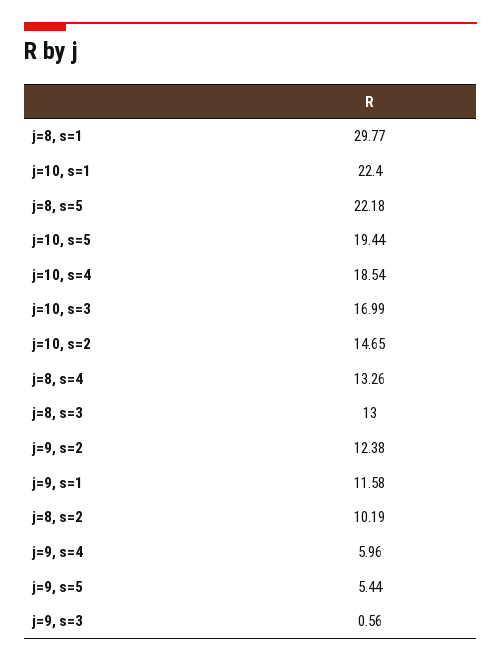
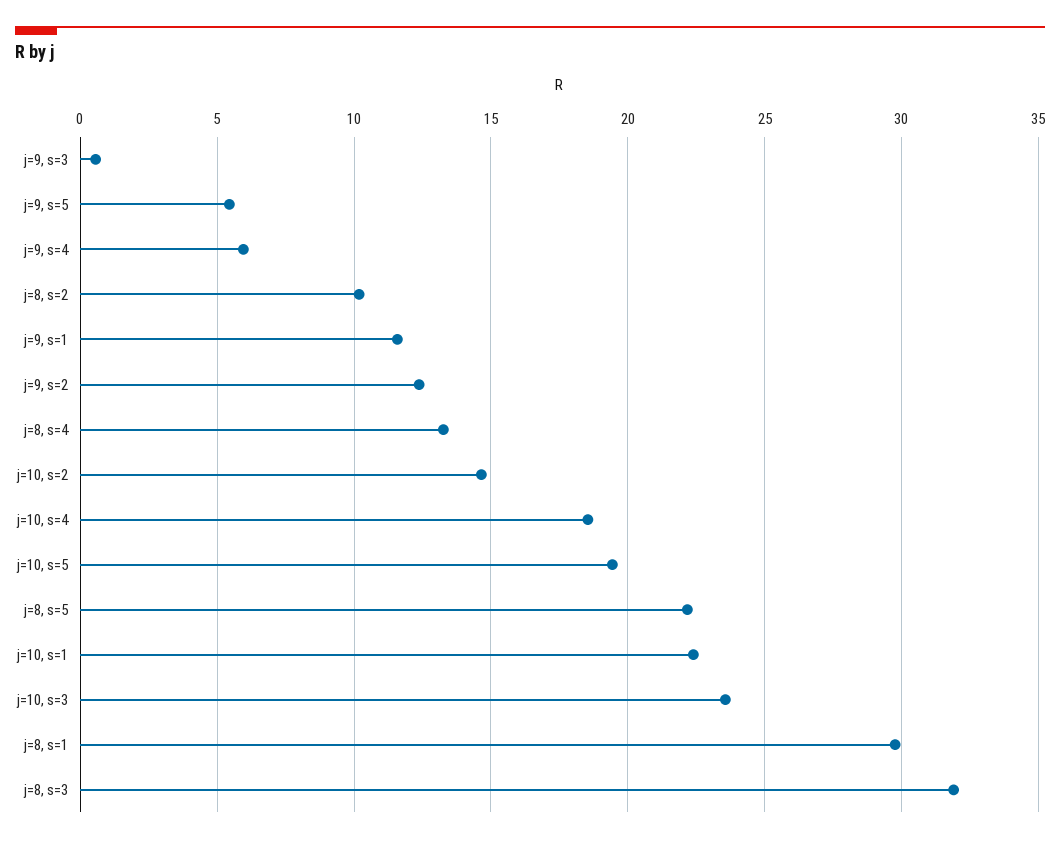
  {
    "j=8, s=1": 29.77,
    "j=10, s=1": 22.4,
    "j=8, s=5": 22.18,
    "j=10, s=5": 19.44,
    "j=10, s=4": 18.54,
-   "j=10, s=3": 16.99,
+   "j=10, s=3": 23.5,
    "j=10, s=2": 14.65,
    "j=8, s=4": 13.26,
-   "j=8, s=3": 13,
+   "j=8, s=3": 32,
    "j=9, s=2": 12.38,
    "j=9, s=1": 11.58,
    "j=8, s=2": 10.19,
    "j=9, s=4": 5.96,
    "j=9, s=5": 5.44,
    "j=9, s=3": 0.56
  }

